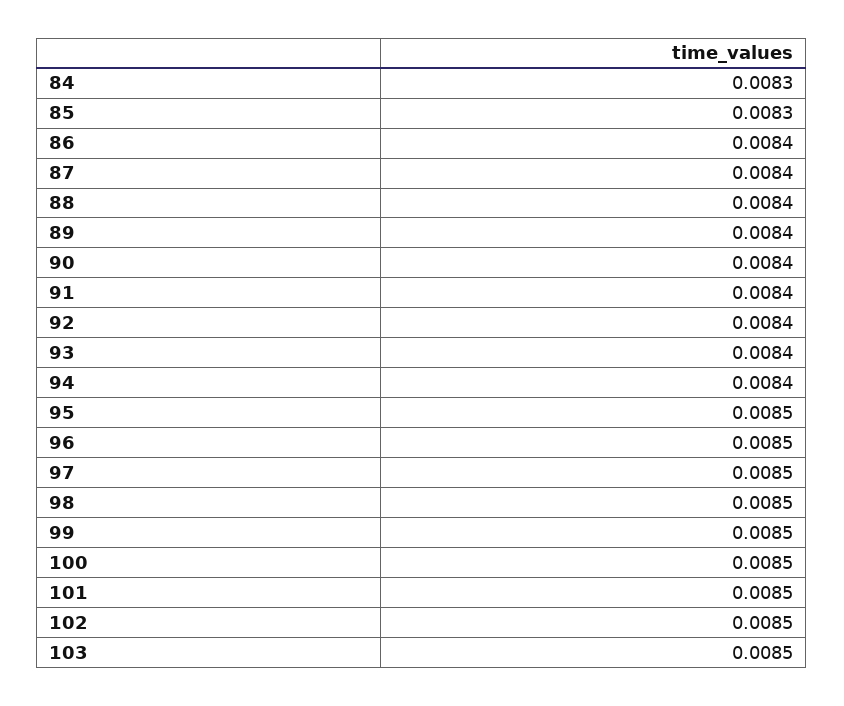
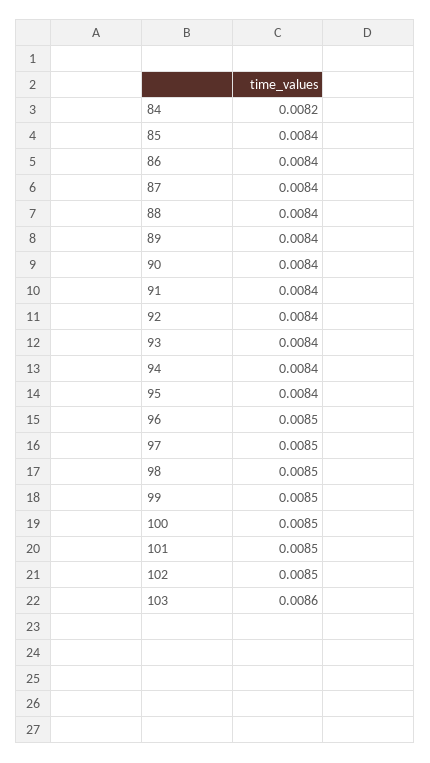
  {
-   "84": 0.0083,
+   "84": 0.0082,
-   "85": 0.0083,
+   "85": 0.0084,
    "86": 0.0084,
    "87": 0.0084,
    "88": 0.0084,
    "89": 0.0084,
    "90": 0.0084,
    "91": 0.0084,
    "92": 0.0084,
    "93": 0.0084,
    "94": 0.0084,
-   "95": 0.0085,
+   "95": 0.0084,
    "96": 0.0085,
    "97": 0.0085,
    "98": 0.0085,
    "99": 0.0085,
    "100": 0.0085,
    "101": 0.0085,
    "102": 0.0085,
-   "103": 0.0085
+   "103": 0.0086
  }

